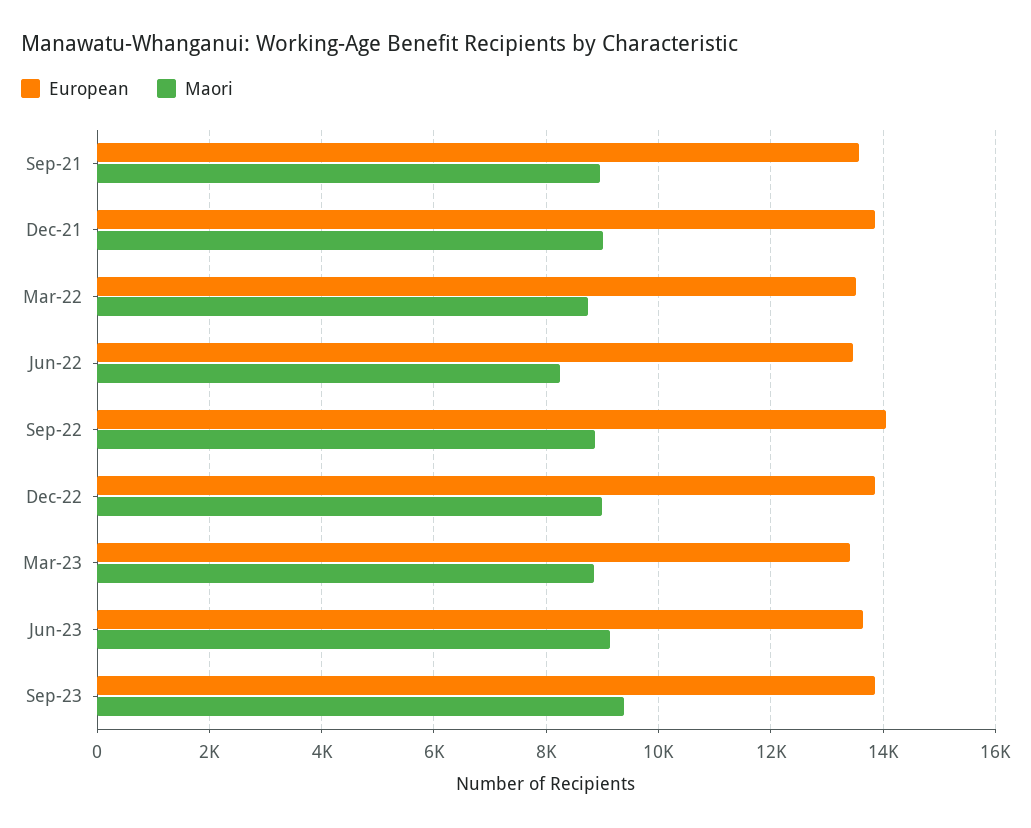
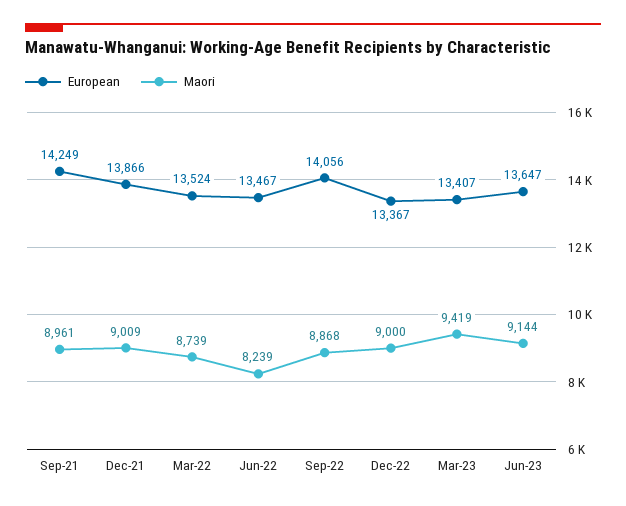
  {
    "European": {
-     "Sep-21": 13600,
+     "Sep-21": 14249,
      "Dec-21": 13866,
      "Mar-22": 13524,
      "Jun-22": 13467,
      "Sep-22": 14056,
-     "Dec-22": 13800,
+     "Dec-22": 13367,
      "Mar-23": 13407,
-     "Jun-23": 13647,
+     "Jun-23": 13647
-     "Sep-23": 13800
    },
    "Maori": {
      "Sep-21": 8961,
      "Dec-21": 9009,
      "Mar-22": 8739,
      "Jun-22": 8239,
      "Sep-22": 8868,
      "Dec-22": 9000,
-     "Mar-23": 8800,
+     "Mar-23": 9419,
-     "Jun-23": 9144,
+     "Jun-23": 9144
-     "Sep-23": 9400
    }
  }

